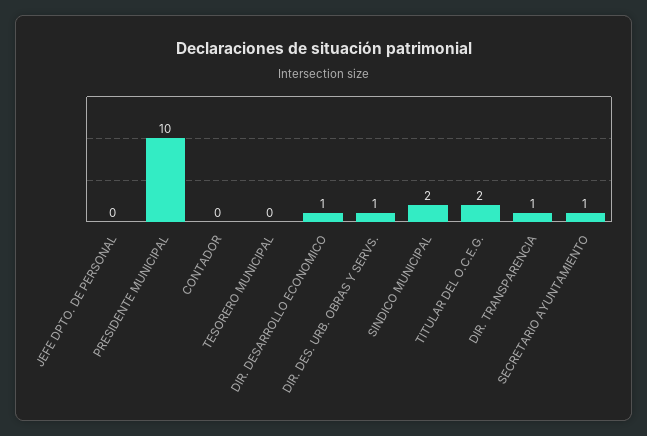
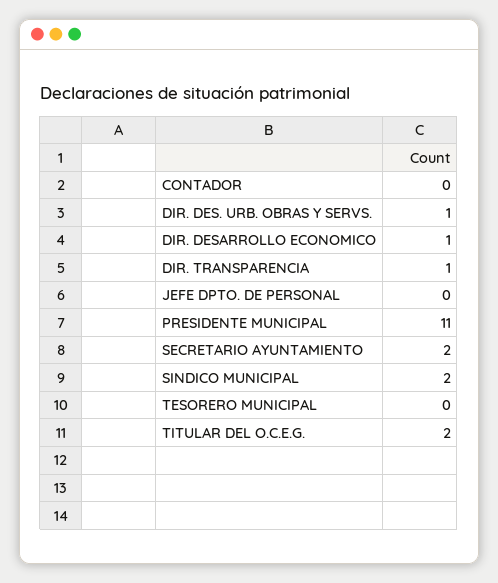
  {
    "JEFE DPTO. DE PERSONAL": 0,
-   "PRESIDENTE MUNICIPAL": 10,
+   "PRESIDENTE MUNICIPAL": 11,
    "CONTADOR": 0,
    "TESORERO MUNICIPAL": 0,
    "DIR. DESARROLLO ECONOMICO": 1,
    "DIR. DES. URB. OBRAS Y SERVS.": 1,
    "SINDICO MUNICIPAL": 2,
    "TITULAR DEL O.C.E.G.": 2,
    "DIR. TRANSPARENCIA": 1,
-   "SECRETARIO AYUNTAMIENTO": 1
+   "SECRETARIO AYUNTAMIENTO": 2
  }

